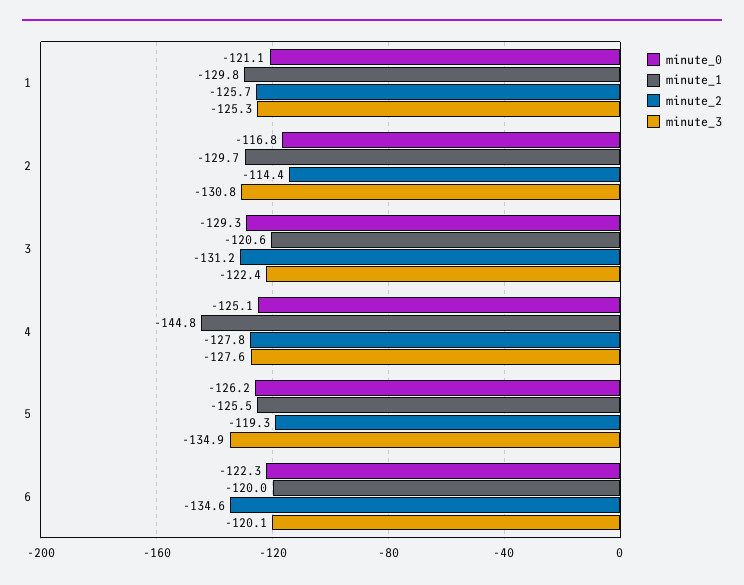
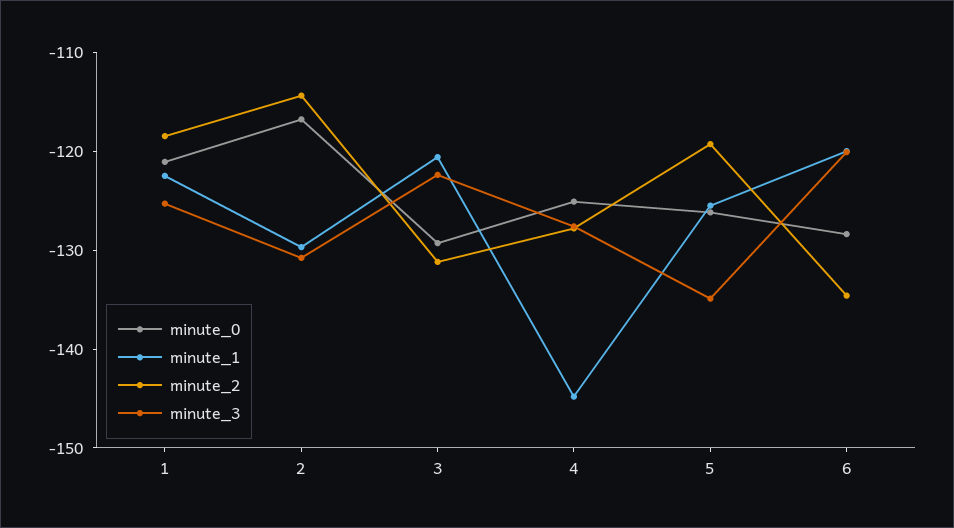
  {
    "minute_0": {
      "1": -121.1,
      "2": -116.8,
      "3": -129.3,
      "4": -125.1,
      "5": -126.2,
-     "6": -122.3
+     "6": -128
    },
    "minute_1": {
-     "1": -129.8,
+     "1": -122,
      "2": -129.7,
      "3": -120.6,
      "4": -144.8,
      "5": -125.5,
      "6": -120
    },
    "minute_2": {
-     "1": -125.7,
+     "1": -118,
      "2": -114.4,
      "3": -131.2,
      "4": -127.8,
      "5": -119.3,
      "6": -134.6
    },
    "minute_3": {
      "1": -125.3,
      "2": -130.8,
      "3": -122.4,
      "4": -127.6,
      "5": -134.9,
      "6": -120.1
    }
  }

